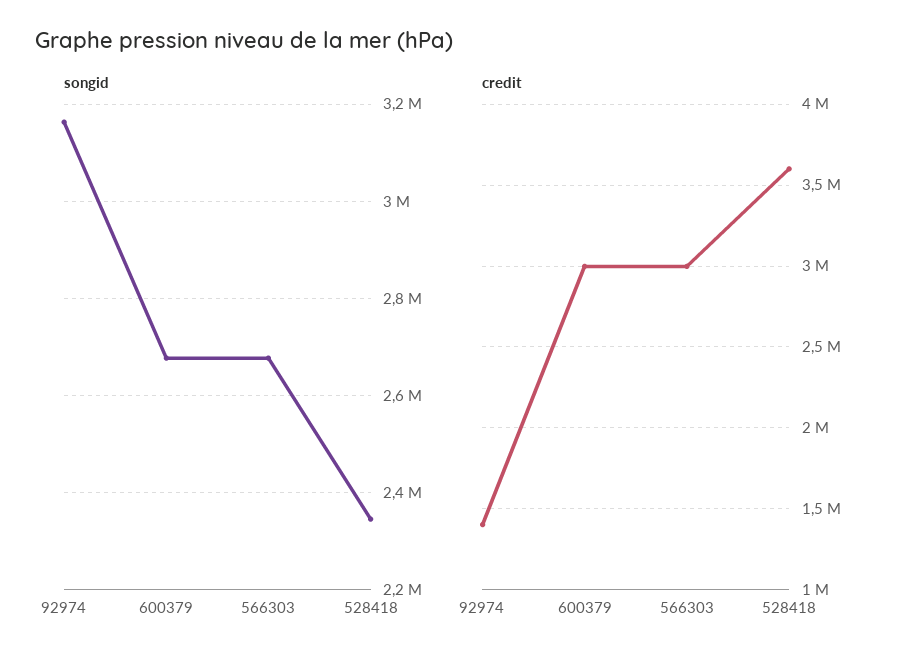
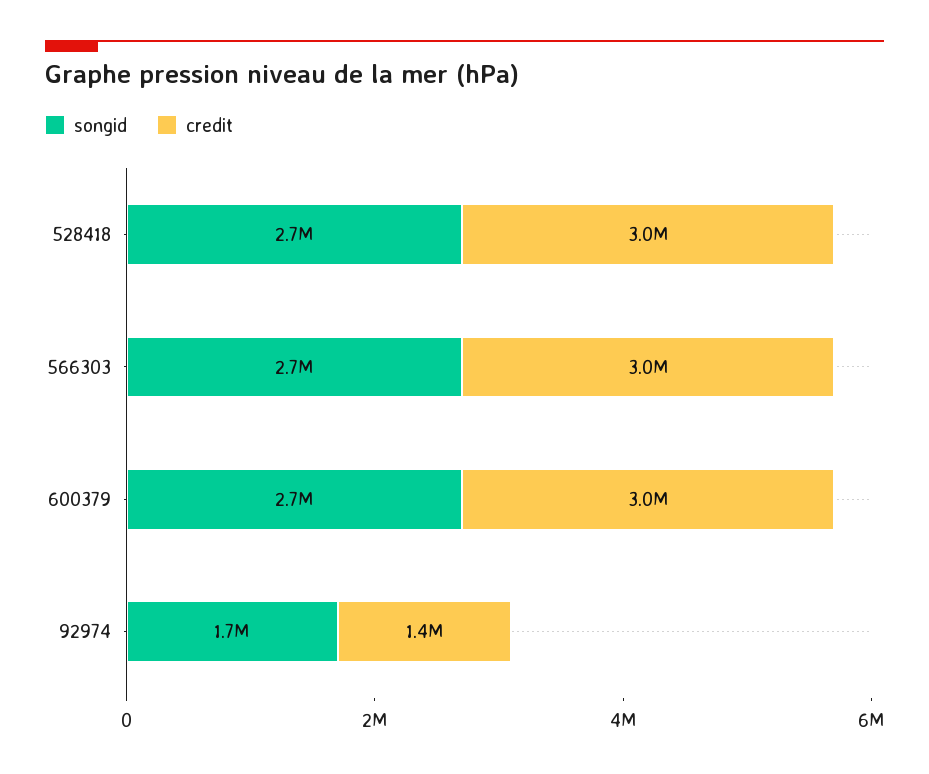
  {
    "songid": {
-     "92974": 3160000,
+     "92974": 1700000,
      "600379": 2700000,
      "566303": 2700000,
-     "528418": 2340000
+     "528418": 2700000
    },
    "credit": {
      "92974": 1400000,
      "600379": 3000000,
      "566303": 3000000,
-     "528418": 3600000
+     "528418": 3000000
    }
  }

